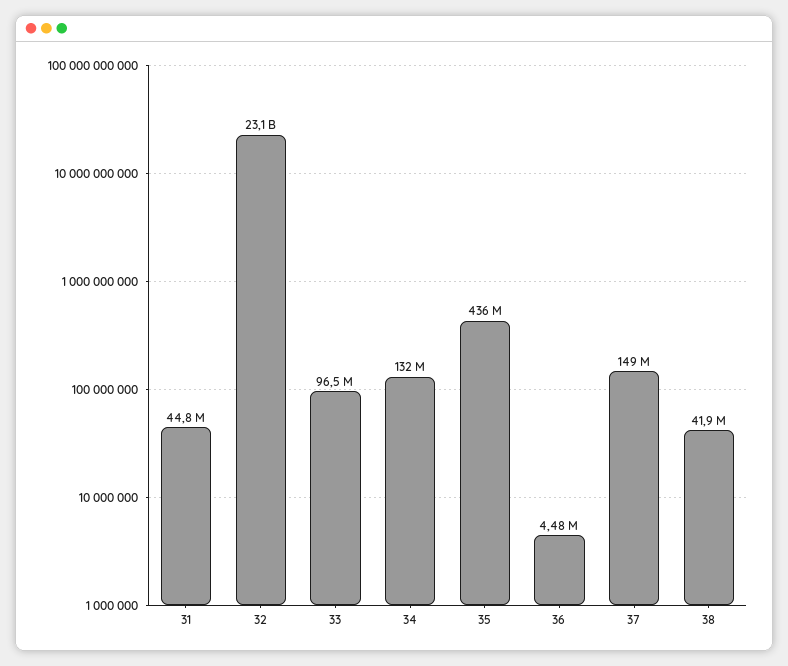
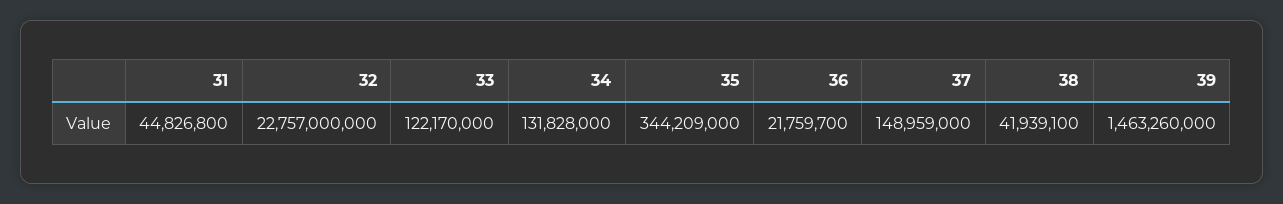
  {
    "31": 44826800,
-   "32": 23100000000,
+   "32": 22757000000,
-   "33": 96500000,
+   "33": 122170000,
    "34": 131828000,
-   "35": 436000000,
+   "35": 344209000,
-   "36": 4480000,
+   "36": 21759700,
    "37": 148959000,
-   "38": 41939100
+   "38": 41939100,
+   "39": 1463260000
  }

